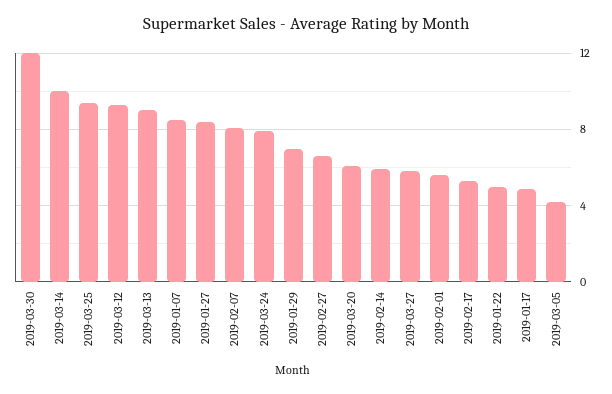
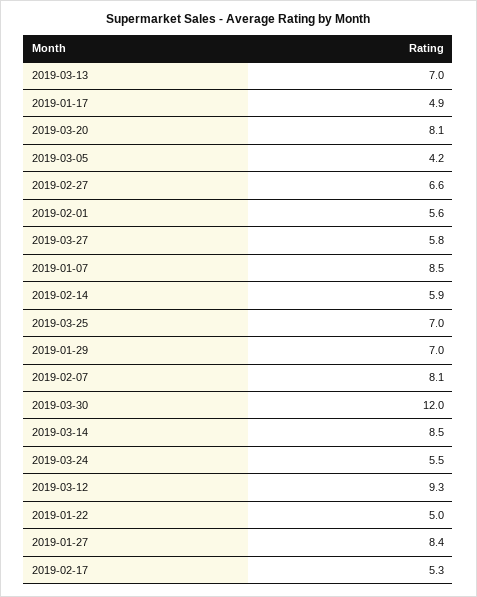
  {
    "2019-03-30": 12,
-   "2019-03-14": 10,
+   "2019-03-14": 8.5,
-   "2019-03-25": 9.5,
+   "2019-03-25": 7,
    "2019-03-12": 9.3,
-   "2019-03-13": 9,
+   "2019-03-13": 7,
    "2019-01-07": 8.5,
    "2019-01-27": 8.4,
    "2019-02-07": 8.1,
-   "2019-03-24": 8,
+   "2019-03-24": 5.5,
    "2019-01-29": 7,
    "2019-02-27": 6.6,
-   "2019-03-20": 6,
+   "2019-03-20": 8.1,
    "2019-02-14": 5.9,
    "2019-03-27": 5.8,
    "2019-02-01": 5.6,
    "2019-02-17": 5.3,
    "2019-01-22": 5,
    "2019-01-17": 4.9,
    "2019-03-05": 4.2
  }

